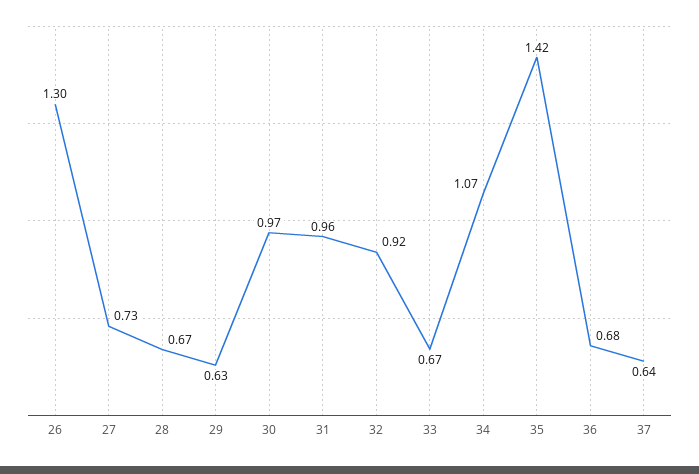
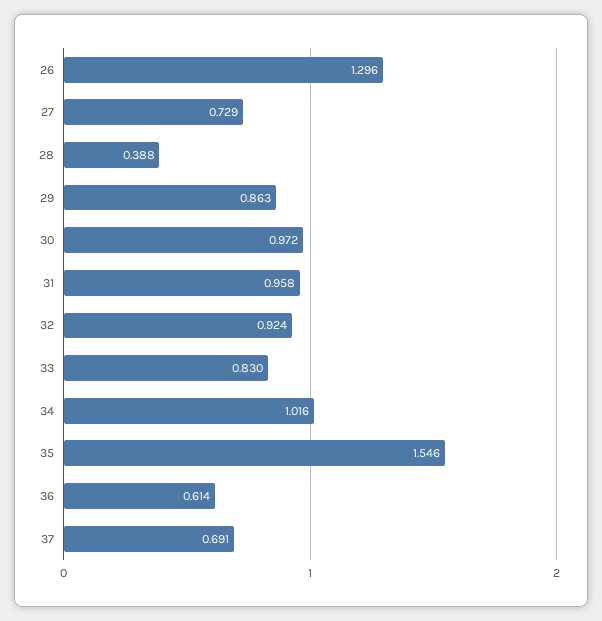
  {
    "26": 1.296,
    "27": 0.729,
-   "28": 0.67,
+   "28": 0.388,
-   "29": 0.63,
+   "29": 0.863,
    "30": 0.972,
    "31": 0.958,
    "32": 0.924,
-   "33": 0.67,
+   "33": 0.83,
-   "34": 1.07,
+   "34": 1.016,
-   "35": 1.42,
+   "35": 1.546,
-   "36": 0.68,
+   "36": 0.614,
-   "37": 0.64
+   "37": 0.691
  }

